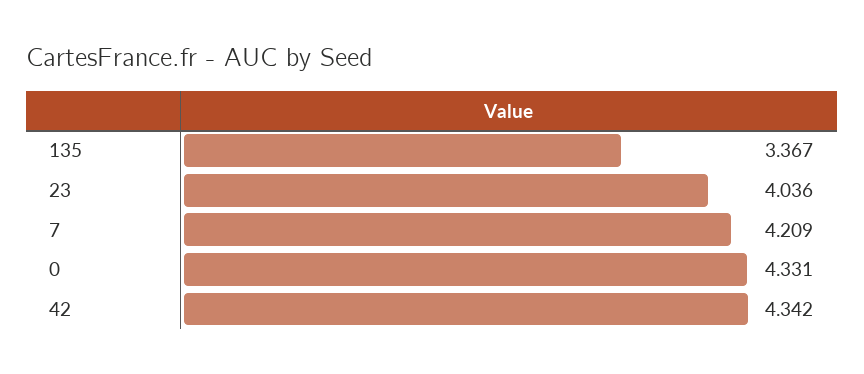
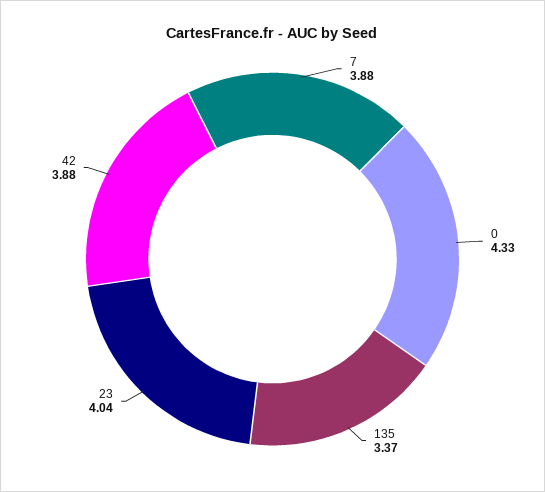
  {
    "135": 3.367,
    "23": 4.036,
-   "7": 4.209,
+   "7": 3.88,
    "0": 4.331,
-   "42": 4.342
+   "42": 3.88
  }

